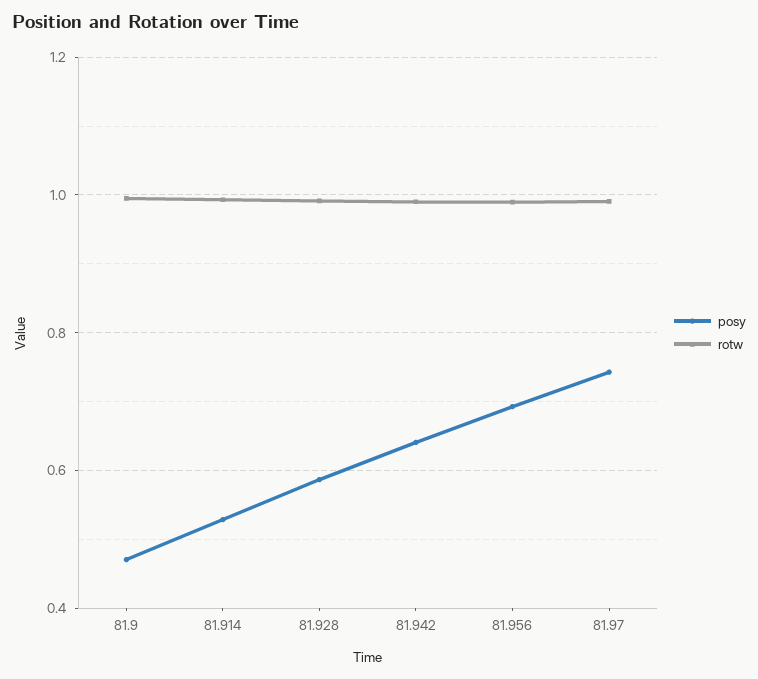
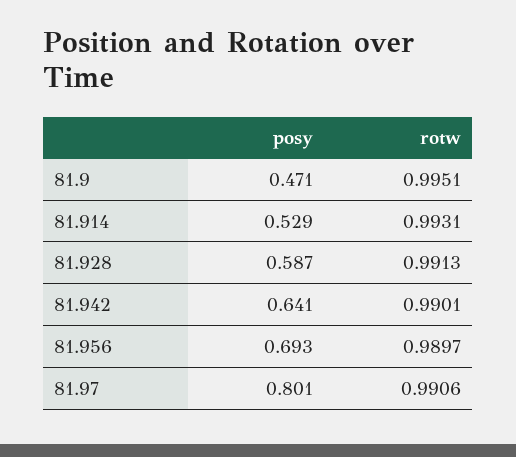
  {
    "posy": {
      "81.9": 0.471,
      "81.914": 0.529,
      "81.928": 0.587,
      "81.942": 0.641,
      "81.956": 0.693,
-     "81.97": 0.74
+     "81.97": 0.801
    },
    "rotw": {
      "81.9": 0.9951,
      "81.914": 0.9931,
      "81.928": 0.9913,
      "81.942": 0.9901,
      "81.956": 0.9897,
      "81.97": 0.9906
    }
  }

